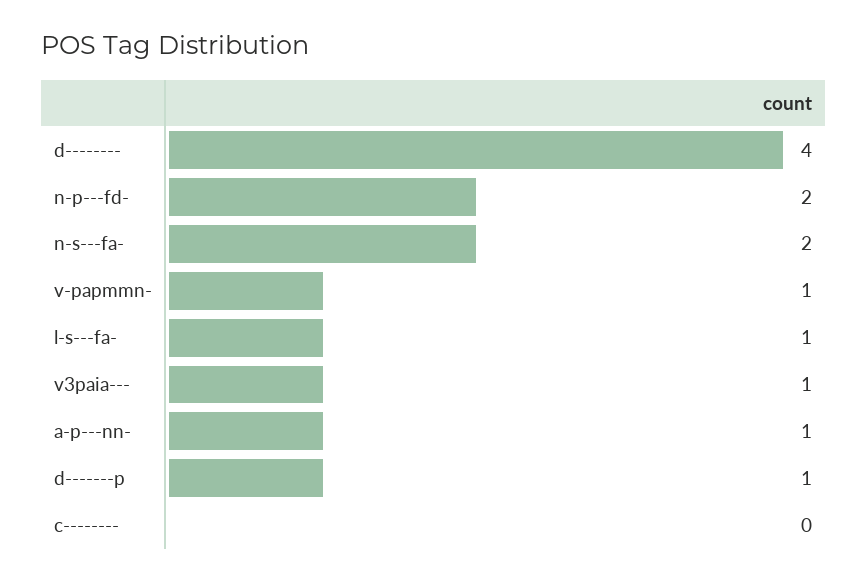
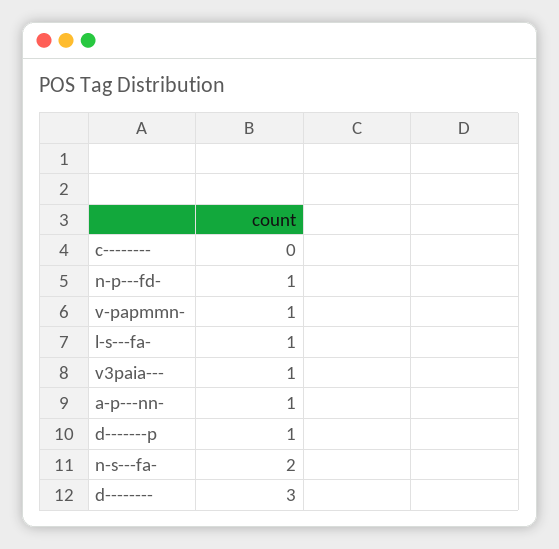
  {
-   "d--------": 4,
+   "d--------": 3,
-   "n-p---fd-": 2,
+   "n-p---fd-": 1,
    "n-s---fa-": 2,
    "v-papmmn-": 1,
    "l-s---fa-": 1,
    "v3paia---": 1,
    "a-p---nn-": 1,
    "d-------p": 1,
    "c--------": 0
  }

